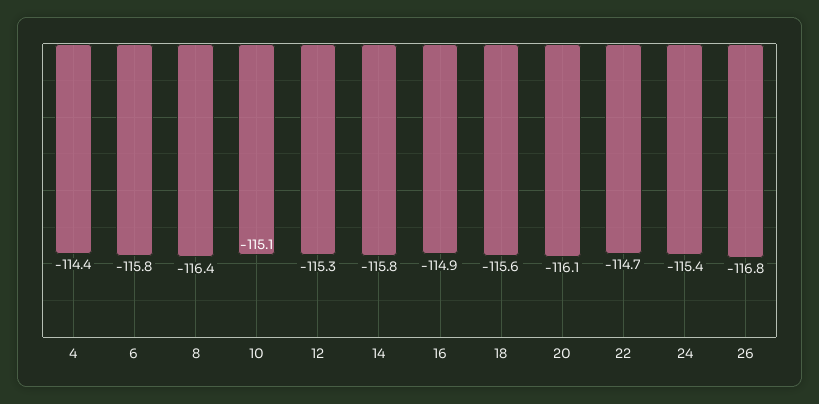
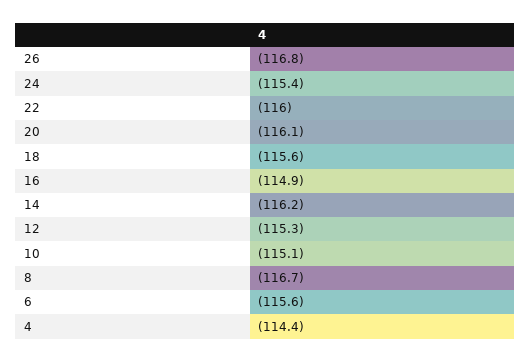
  {
    "4": -114.4,
-   "6": -115.8,
+   "6": -115.6,
-   "8": -116.4,
+   "8": -116.7,
    "10": -115.1,
    "12": -115.3,
-   "14": -115.8,
+   "14": -116.2,
    "16": -114.9,
    "18": -115.6,
    "20": -116.1,
-   "22": -114.7,
+   "22": -116,
    "24": -115.4,
    "26": -116.8
  }

